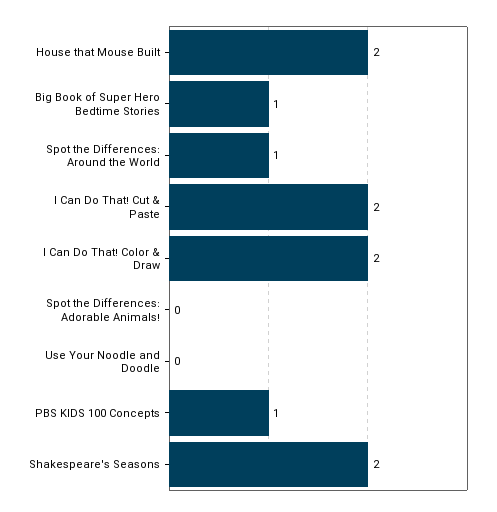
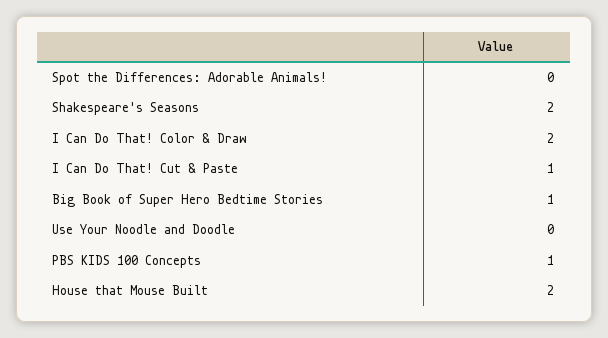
  {
    "House that Mouse Built": 2,
    "Big Book of Super Hero Bedtime Stories": 1,
-   "Spot the Differences: Around the World": 1,
-   "I Can Do That! Cut & Paste": 2,
+   "I Can Do That! Cut & Paste": 1,
    "I Can Do That! Color & Draw": 2,
    "Spot the Differences: Adorable Animals!": 0,
    "Use Your Noodle and Doodle": 0,
    "PBS KIDS 100 Concepts": 1,
    "Shakespeare's Seasons": 2
  }

